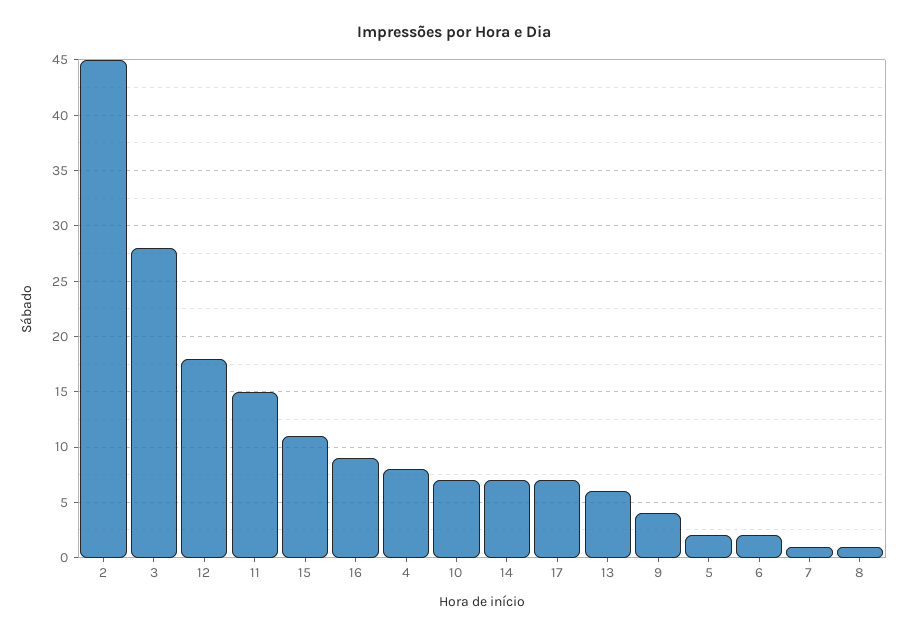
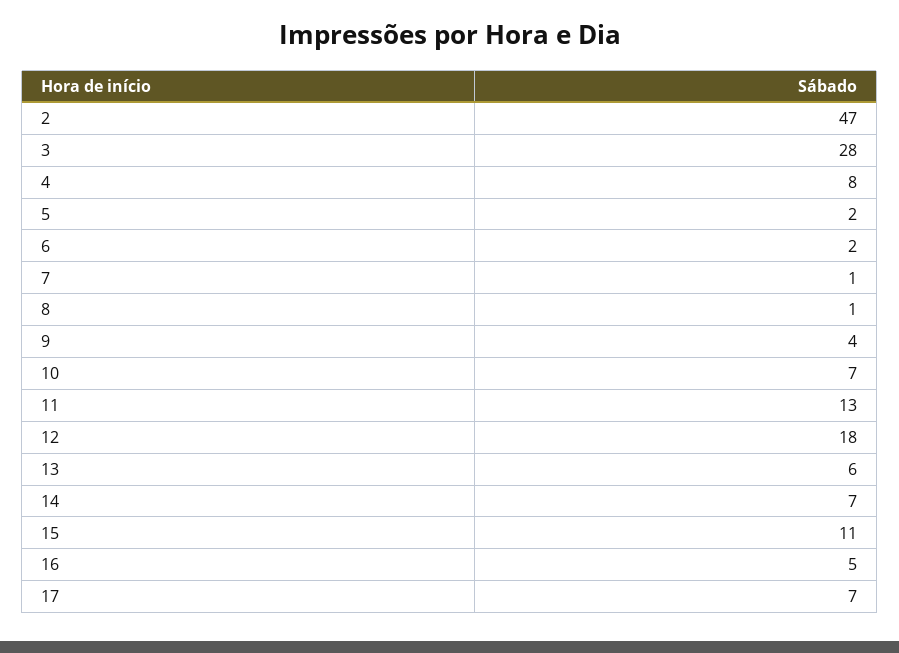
  {
-   "2": 45,
+   "2": 47,
    "3": 28,
    "12": 18,
-   "11": 15,
+   "11": 13,
    "15": 11,
-   "16": 9,
+   "16": 5,
    "4": 8,
    "10": 7,
    "14": 7,
    "17": 7,
    "13": 6,
    "9": 4,
    "5": 2,
    "6": 2,
    "7": 1,
    "8": 1
  }

